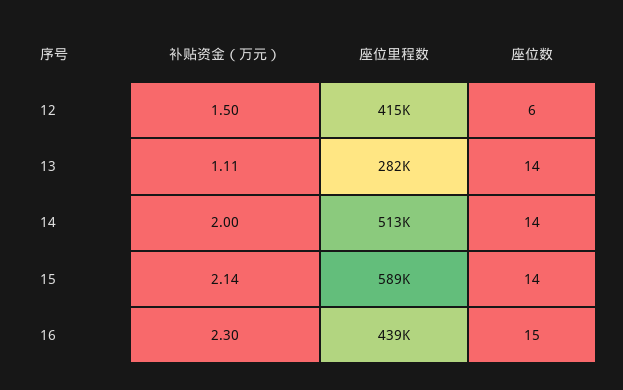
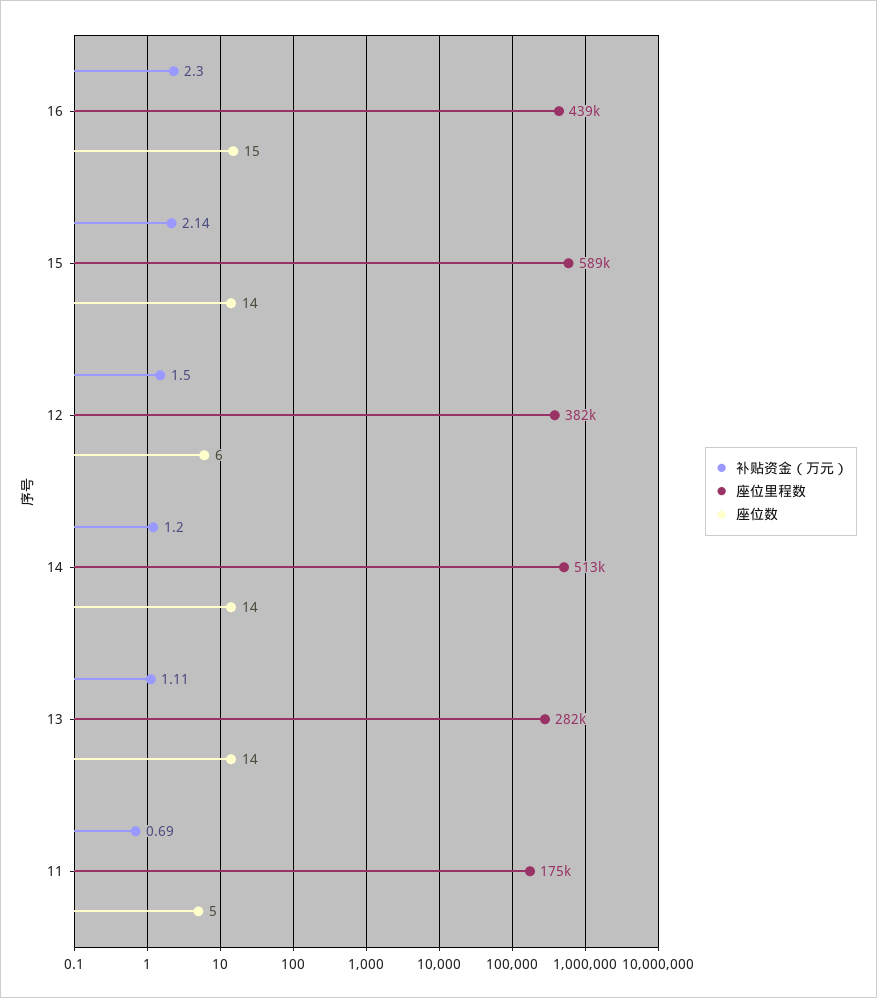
  {
    "补贴资金（万元）": {
      "12": 1.5,
      "13": 1.11,
-     "14": 2,
+     "14": 1.2,
      "15": 2.14,
-     "16": 2.3
+     "16": 2.3,
+     "11": 0.69
    },
    "座位里程数": {
-     "12": 415000,
+     "12": 382000,
      "13": 282000,
      "14": 513000,
      "15": 589000,
-     "16": 439000
+     "16": 439000,
+     "11": 175000
    },
    "座位数": {
      "12": 6,
      "13": 14,
      "14": 14,
      "15": 14,
-     "16": 15
+     "16": 15,
+     "11": 5
    }
  }

